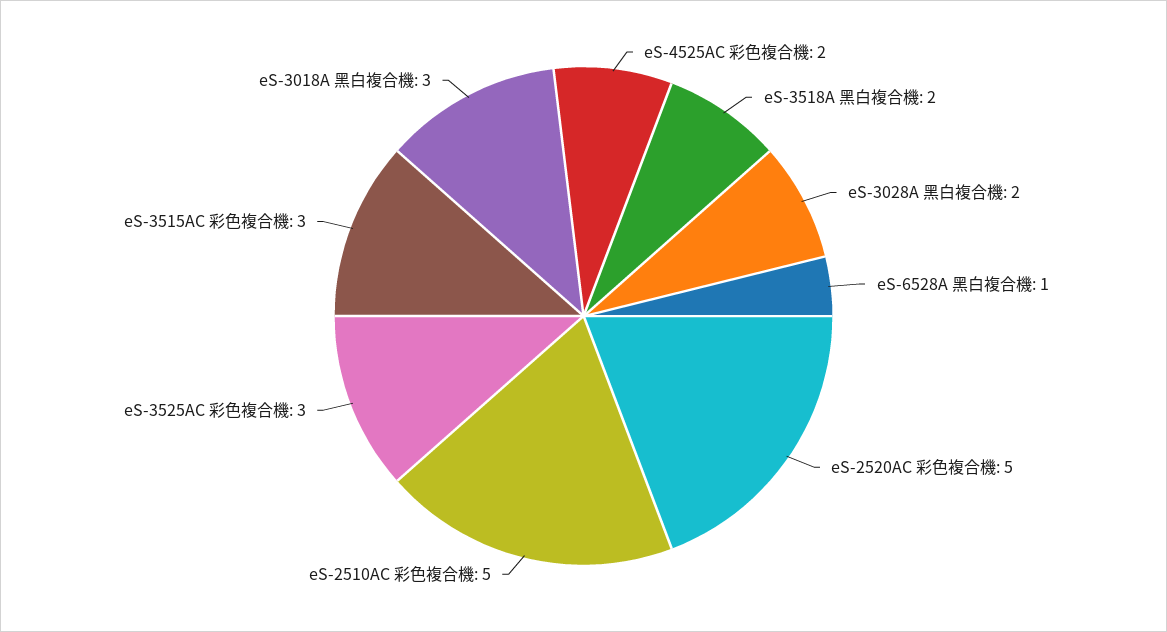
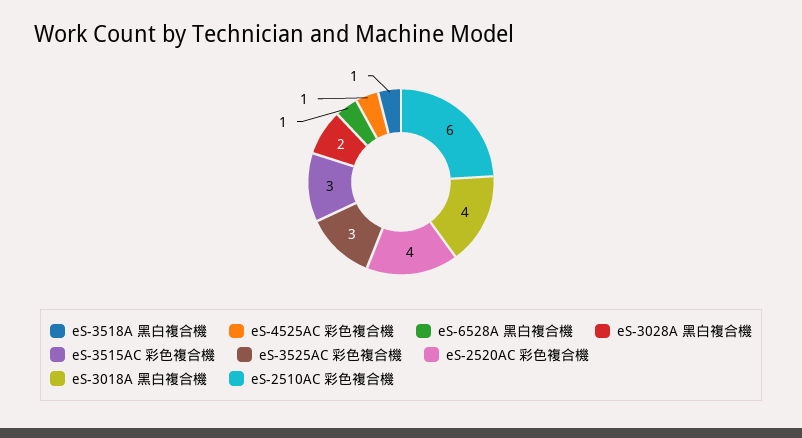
  {
-   "eS-4525AC 彩色複合機": 2,
+   "eS-4525AC 彩色複合機": 1,
-   "eS-3518A 黑白複合機": 2,
+   "eS-3518A 黑白複合機": 1,
    "eS-3028A 黑白複合機": 2,
    "eS-6528A 黑白複合機": 1,
-   "eS-2520AC 彩色複合機": 5,
+   "eS-2520AC 彩色複合機": 4,
-   "eS-2510AC 彩色複合機": 5,
+   "eS-2510AC 彩色複合機": 6,
    "eS-3525AC 彩色複合機": 3,
    "eS-3515AC 彩色複合機": 3,
-   "eS-3018A 黑白複合機": 3
+   "eS-3018A 黑白複合機": 4
  }

